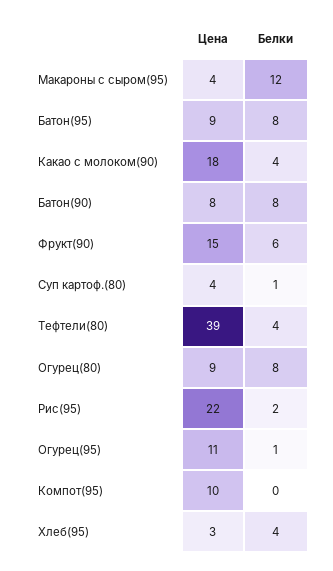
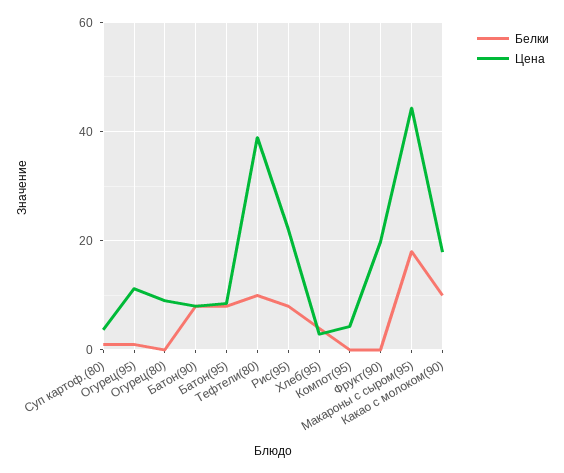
  {
    "Цена": {
-     "Макароны с сыром(95)": 4,
+     "Макароны с сыром(95)": 44,
      "Батон(95)": 9,
      "Какао с молоком(90)": 18,
      "Батон(90)": 8,
-     "Фрукт(90)": 15,
+     "Фрукт(90)": 20,
      "Суп картоф.(80)": 4,
      "Тефтели(80)": 39,
      "Огурец(80)": 9,
      "Рис(95)": 22,
      "Огурец(95)": 11,
-     "Компот(95)": 10,
+     "Компот(95)": 4,
      "Хлеб(95)": 3
    },
    "Белки": {
-     "Макароны с сыром(95)": 12,
+     "Макароны с сыром(95)": 18,
      "Батон(95)": 8,
-     "Какао с молоком(90)": 4,
+     "Какао с молоком(90)": 10,
      "Батон(90)": 8,
-     "Фрукт(90)": 6,
+     "Фрукт(90)": 0,
      "Суп картоф.(80)": 1,
-     "Тефтели(80)": 4,
+     "Тефтели(80)": 10,
-     "Огурец(80)": 8,
+     "Огурец(80)": 0,
-     "Рис(95)": 2,
+     "Рис(95)": 8,
      "Огурец(95)": 1,
      "Компот(95)": 0,
      "Хлеб(95)": 4
    }
  }

